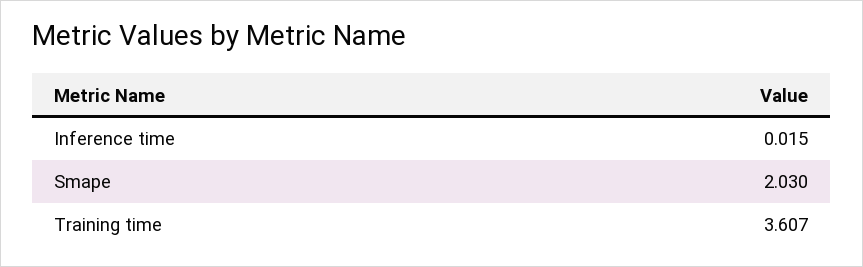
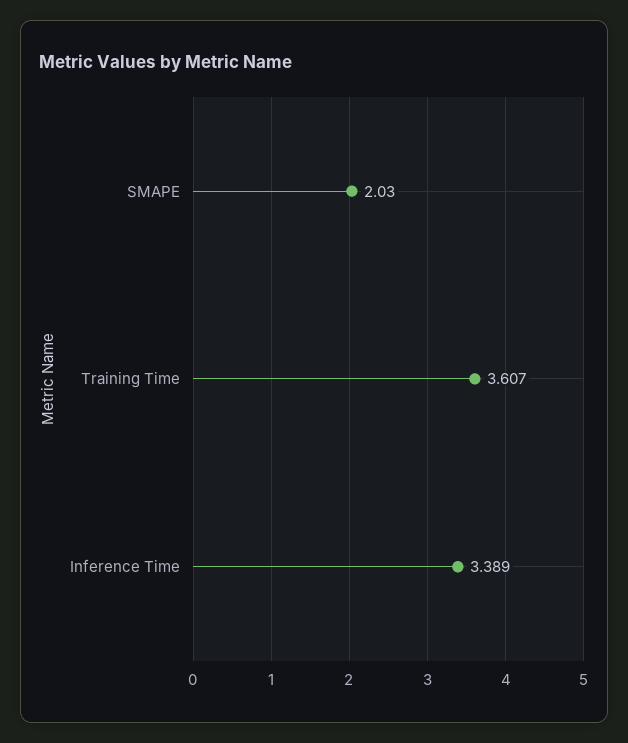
  {
-   "Inference time": 0.015,
+   "Inference time": 3.389,
    "Smape": 2.03,
    "Training time": 3.607
  }

